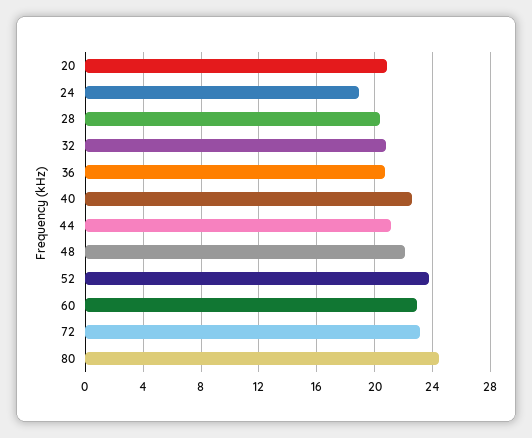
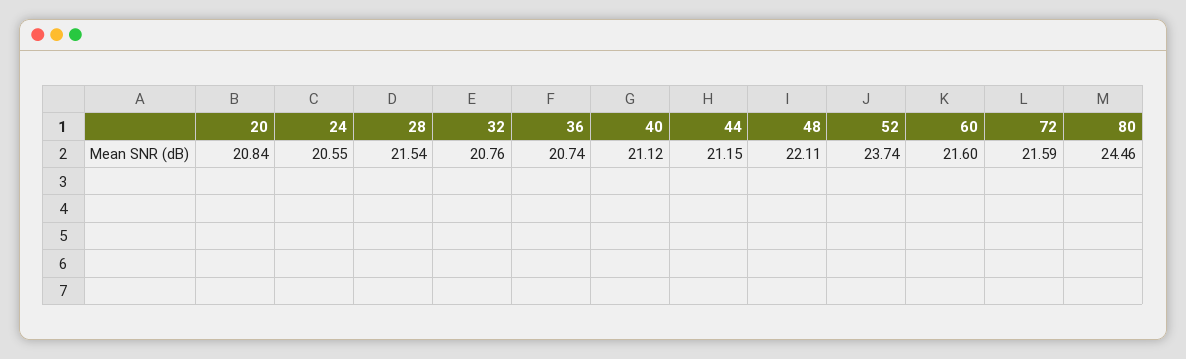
  {
    "20": 20.84,
-   "24": 19,
+   "24": 20.55,
-   "28": 20.5,
+   "28": 21.54,
    "32": 20.76,
    "36": 20.74,
-   "40": 22.5,
+   "40": 21.12,
    "44": 21.15,
    "48": 22.11,
    "52": 23.74,
-   "60": 23,
+   "60": 21.6,
-   "72": 23,
+   "72": 21.59,
    "80": 24.46
  }

